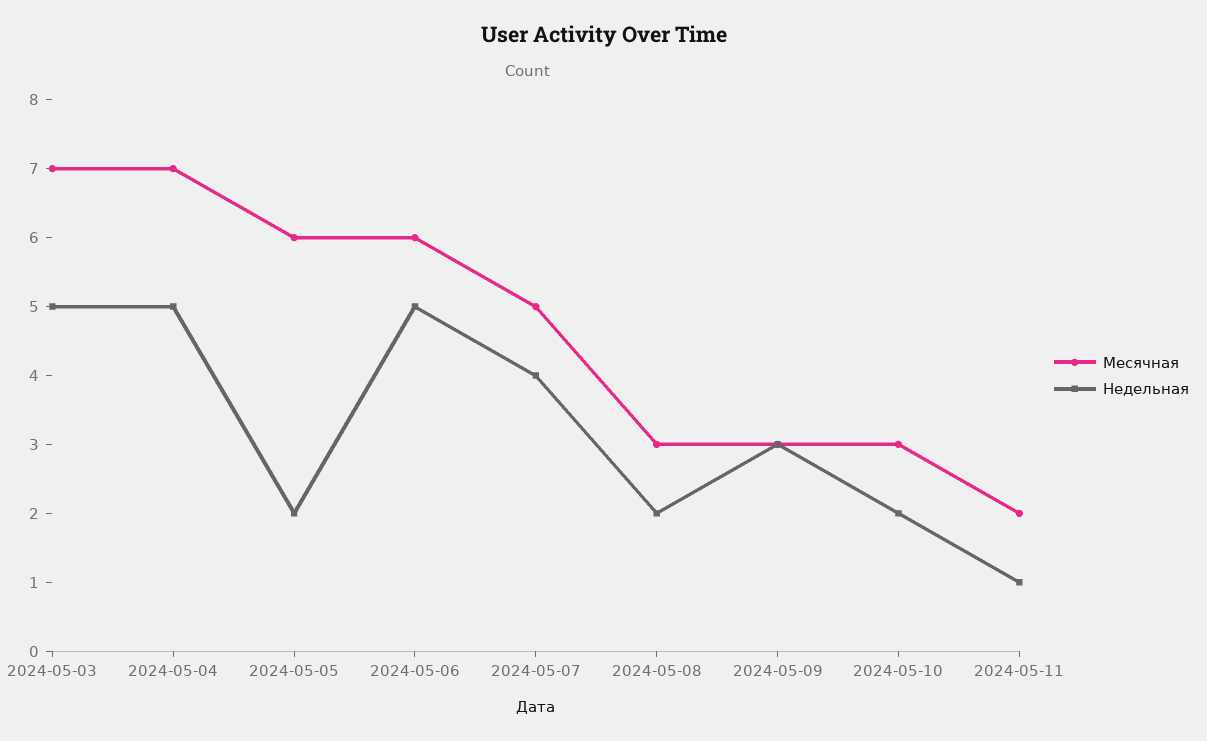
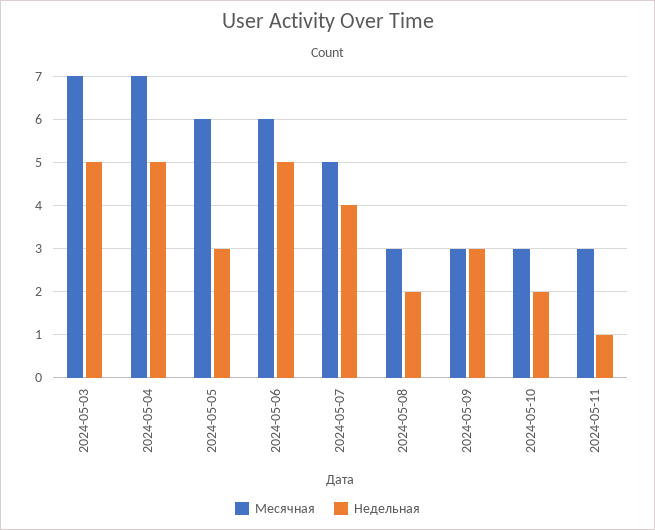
  {
    "Месячная": {
      "2024-05-03": 7,
      "2024-05-04": 7,
      "2024-05-05": 6,
      "2024-05-06": 6,
      "2024-05-07": 5,
      "2024-05-08": 3,
      "2024-05-09": 3,
      "2024-05-10": 3,
-     "2024-05-11": 2
+     "2024-05-11": 3
    },
    "Недельная": {
      "2024-05-03": 5,
      "2024-05-04": 5,
-     "2024-05-05": 2,
+     "2024-05-05": 3,
      "2024-05-06": 5,
      "2024-05-07": 4,
      "2024-05-08": 2,
      "2024-05-09": 3,
      "2024-05-10": 2,
      "2024-05-11": 1
    }
  }

